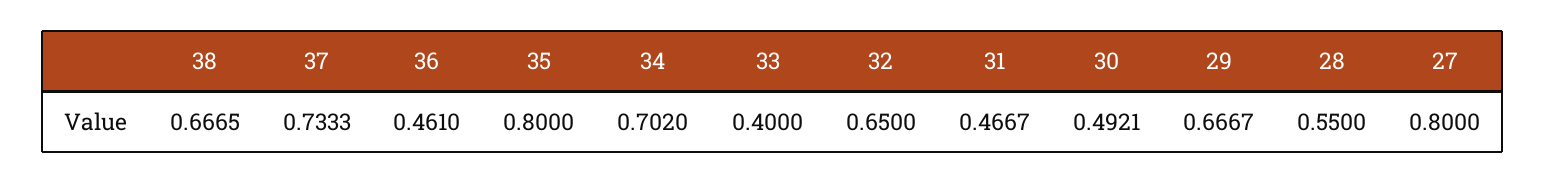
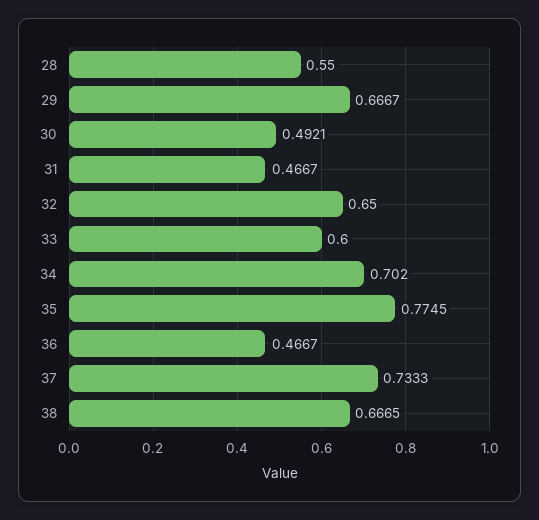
  {
    "38": 0.6665,
    "37": 0.7333,
-   "36": 0.461,
+   "36": 0.4667,
-   "35": 0.8,
+   "35": 0.7745,
    "34": 0.702,
-   "33": 0.4,
+   "33": 0.6,
    "32": 0.65,
    "31": 0.4667,
    "30": 0.4921,
    "29": 0.6667,
-   "28": 0.55,
+   "28": 0.55
-   "27": 0.8
  }

